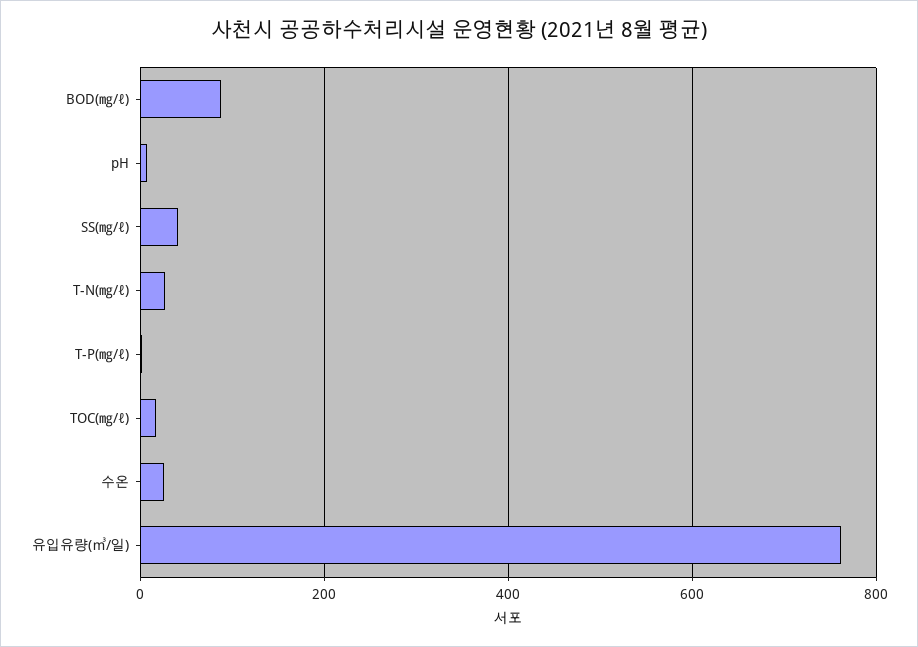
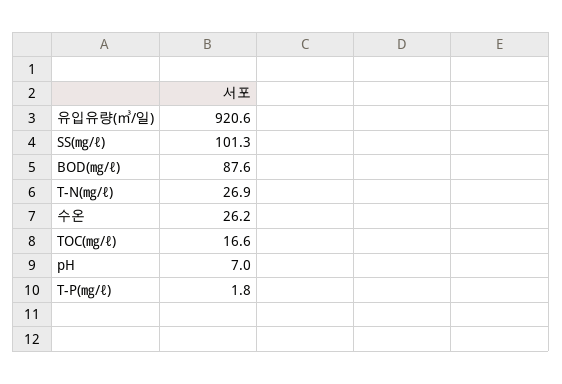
  {
    "BOD(㎎/ℓ)": 87.6,
    "pH": 7,
-   "SS(㎎/ℓ)": 40,
+   "SS(㎎/ℓ)": 101.3,
    "T-N(㎎/ℓ)": 26.9,
    "T-P(㎎/ℓ)": 1.8,
    "TOC(㎎/ℓ)": 16.6,
    "수온": 26.2,
-   "유입유량(㎥/일)": 760
+   "유입유량(㎥/일)": 920.6
  }

